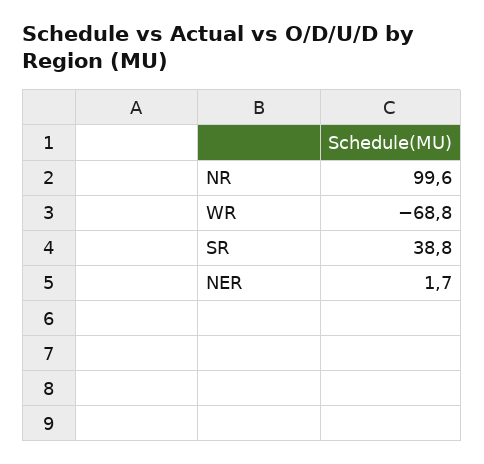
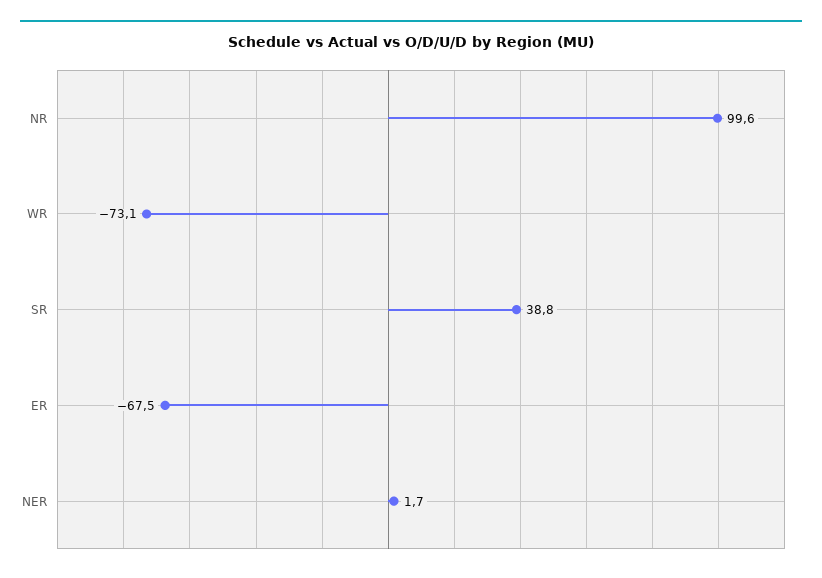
  {
    "NR": 99.6,
-   "WR": -68.8,
+   "WR": -73.1,
    "SR": 38.8,
-   "NER": 1.7
+   "NER": 1.7,
+   "ER": -67.5
  }

